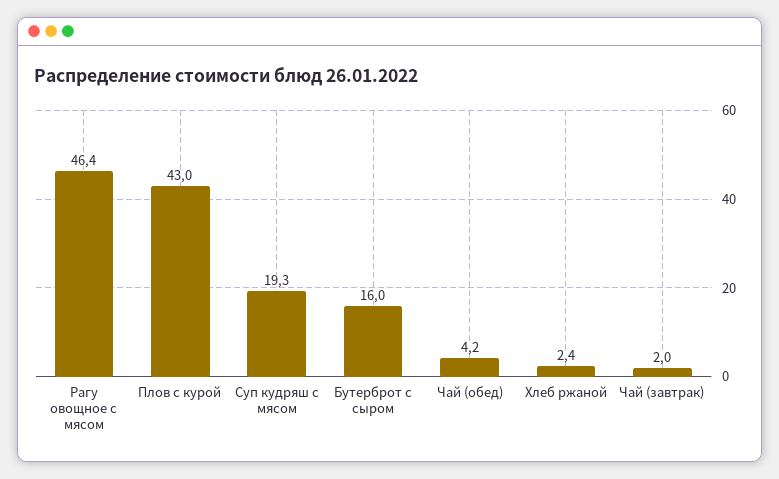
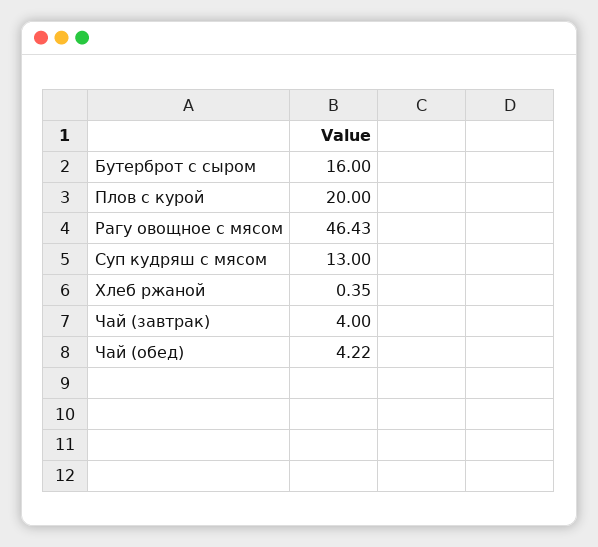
  {
    "Рагу овощное с мясом": 46.43,
-   "Плов с курой": 43,
+   "Плов с курой": 20,
-   "Суп кудряш с мясом": 19.3,
+   "Суп кудряш с мясом": 13,
    "Бутерброт с сыром": 16,
    "Чай (обед)": 4.22,
-   "Хлеб ржаной": 2.4,
+   "Хлеб ржаной": 0.35,
-   "Чай (завтрак)": 2
+   "Чай (завтрак)": 4
  }

